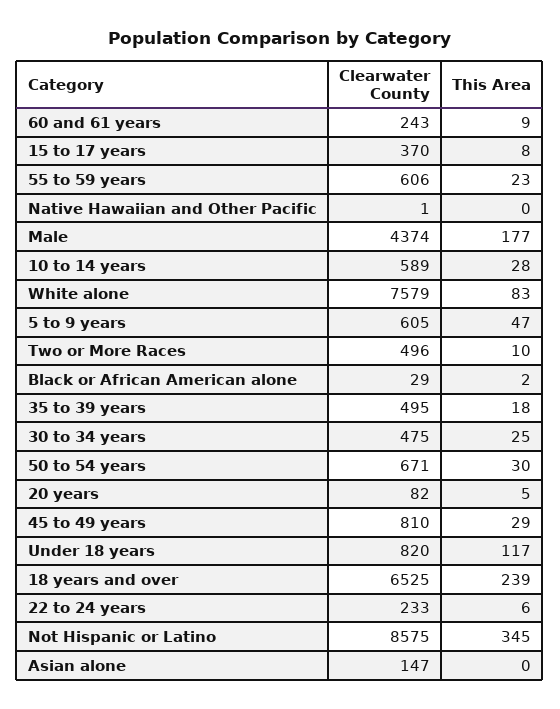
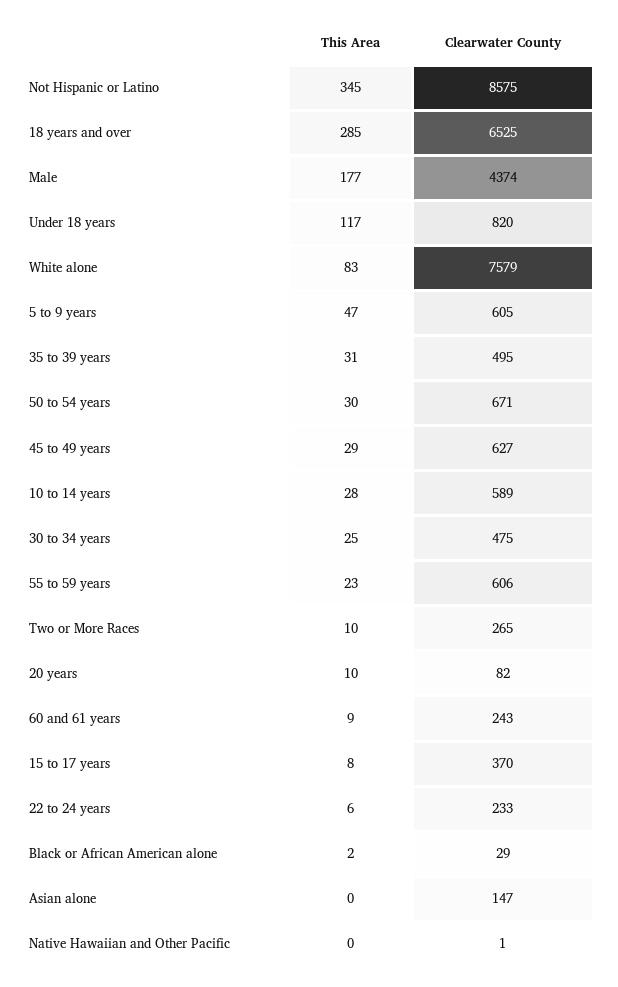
  {
    "Clearwater County": {
      "60 and 61 years": 243,
      "15 to 17 years": 370,
      "55 to 59 years": 606,
      "Native Hawaiian and Other Pacific": 1,
      "Male": 4374,
      "10 to 14 years": 589,
      "White alone": 7579,
      "5 to 9 years": 605,
-     "Two or More Races": 496,
+     "Two or More Races": 265,
      "Black or African American alone": 29,
      "35 to 39 years": 495,
      "30 to 34 years": 475,
      "50 to 54 years": 671,
      "20 years": 82,
-     "45 to 49 years": 810,
+     "45 to 49 years": 627,
      "Under 18 years": 820,
      "18 years and over": 6525,
      "22 to 24 years": 233,
      "Not Hispanic or Latino": 8575,
      "Asian alone": 147
    },
    "This Area": {
      "60 and 61 years": 9,
      "15 to 17 years": 8,
      "55 to 59 years": 23,
      "Native Hawaiian and Other Pacific": 0,
      "Male": 177,
      "10 to 14 years": 28,
      "White alone": 83,
      "5 to 9 years": 47,
      "Two or More Races": 10,
      "Black or African American alone": 2,
-     "35 to 39 years": 18,
+     "35 to 39 years": 31,
      "30 to 34 years": 25,
      "50 to 54 years": 30,
-     "20 years": 5,
+     "20 years": 10,
      "45 to 49 years": 29,
      "Under 18 years": 117,
-     "18 years and over": 239,
+     "18 years and over": 285,
      "22 to 24 years": 6,
      "Not Hispanic or Latino": 345,
      "Asian alone": 0
    }
  }

